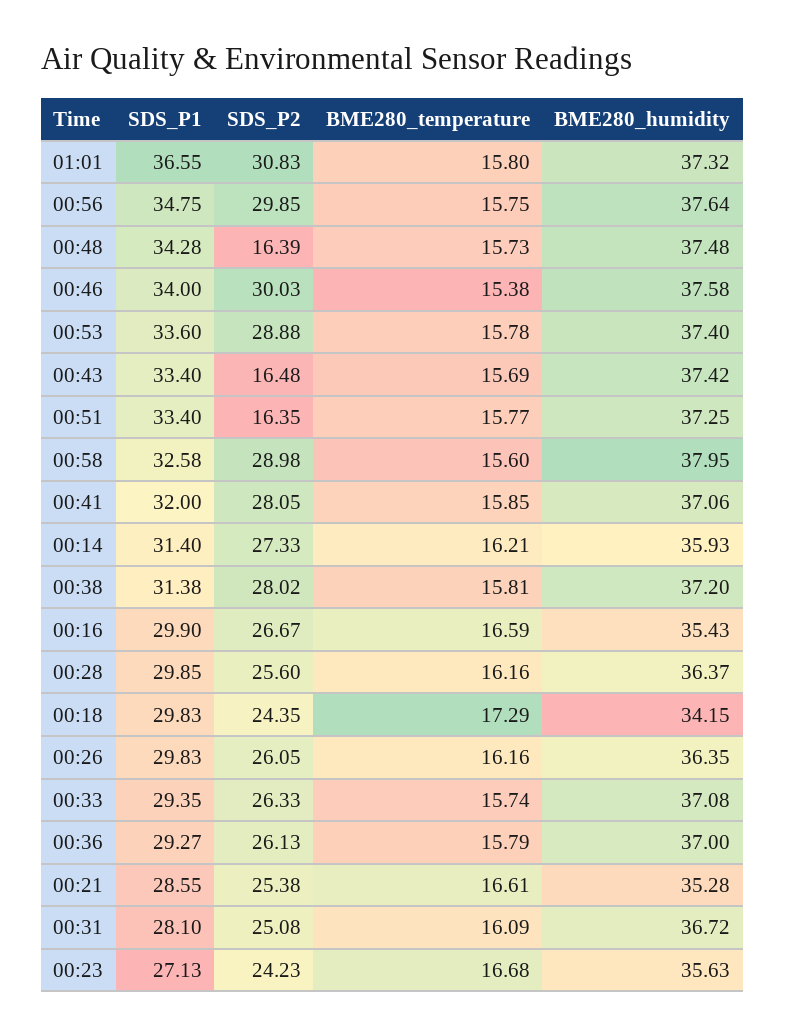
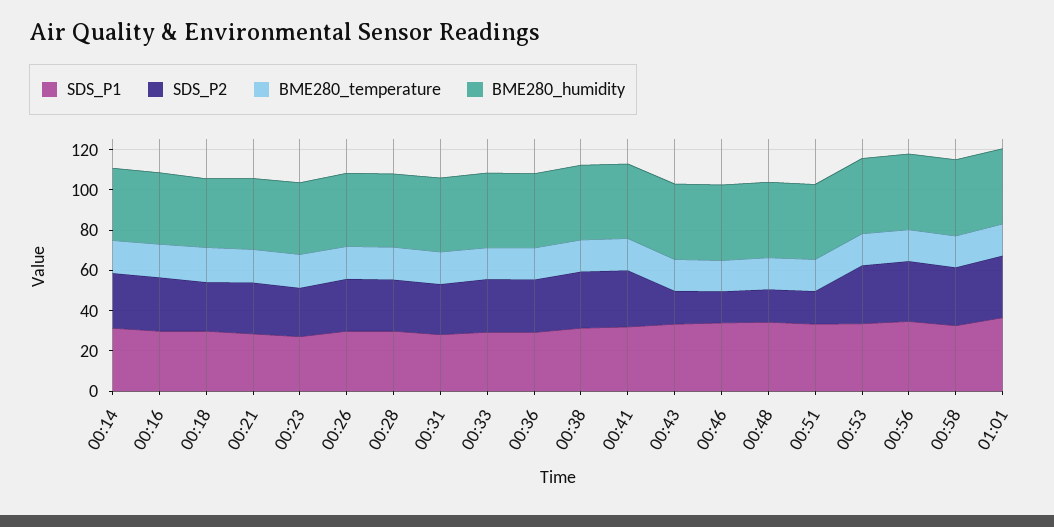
  {
    "SDS_P1": {
      "01:01": 36.55,
      "00:56": 34.75,
      "00:48": 34.28,
      "00:46": 34,
      "00:53": 33.6,
      "00:43": 33.4,
      "00:51": 33.4,
      "00:58": 32.58,
      "00:41": 32,
      "00:14": 31.4,
      "00:38": 31.38,
      "00:16": 29.9,
      "00:28": 29.85,
      "00:18": 29.83,
      "00:26": 29.83,
      "00:33": 29.35,
      "00:36": 29.27,
      "00:21": 28.55,
      "00:31": 28.1,
      "00:23": 27.13
    },
    "SDS_P2": {
      "01:01": 30.83,
      "00:56": 29.85,
      "00:48": 16.39,
-     "00:46": 30.03,
+     "00:46": 15,
      "00:53": 28.88,
      "00:43": 16.48,
      "00:51": 16.35,
      "00:58": 28.98,
      "00:41": 28.05,
      "00:14": 27.33,
      "00:38": 28.02,
      "00:16": 26.67,
      "00:28": 25.6,
      "00:18": 24.35,
      "00:26": 26.05,
      "00:33": 26.33,
      "00:36": 26.13,
      "00:21": 25.38,
      "00:31": 25.08,
      "00:23": 24.23
    },
    "BME280_temperature": {
      "01:01": 15.8,
      "00:56": 15.75,
      "00:48": 15.73,
      "00:46": 15.38,
      "00:53": 15.78,
      "00:43": 15.69,
      "00:51": 15.77,
      "00:58": 15.6,
      "00:41": 15.85,
      "00:14": 16.21,
      "00:38": 15.81,
      "00:16": 16.59,
      "00:28": 16.16,
      "00:18": 17.29,
      "00:26": 16.16,
      "00:33": 15.74,
      "00:36": 15.79,
      "00:21": 16.61,
      "00:31": 16.09,
      "00:23": 16.68
    },
    "BME280_humidity": {
      "01:01": 37.32,
      "00:56": 37.64,
      "00:48": 37.48,
      "00:46": 37.58,
      "00:53": 37.4,
      "00:43": 37.42,
      "00:51": 37.25,
      "00:58": 37.95,
      "00:41": 37.06,
      "00:14": 35.93,
      "00:38": 37.2,
      "00:16": 35.43,
      "00:28": 36.37,
      "00:18": 34.15,
      "00:26": 36.35,
      "00:33": 37.08,
      "00:36": 37,
      "00:21": 35.28,
      "00:31": 36.72,
      "00:23": 35.63
    }
  }

